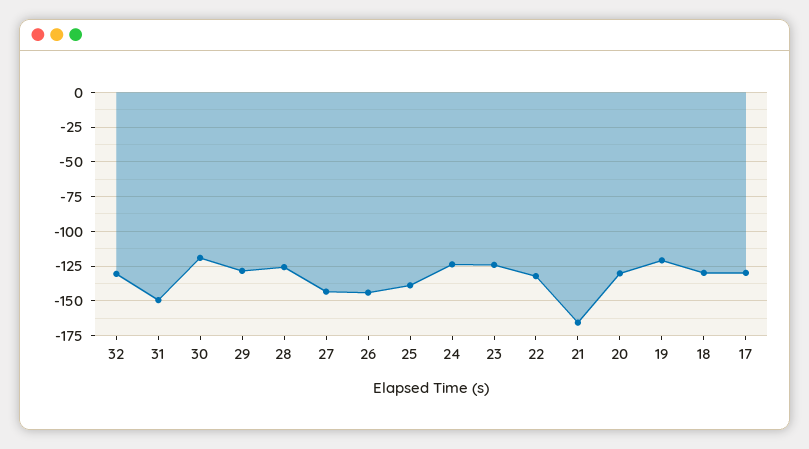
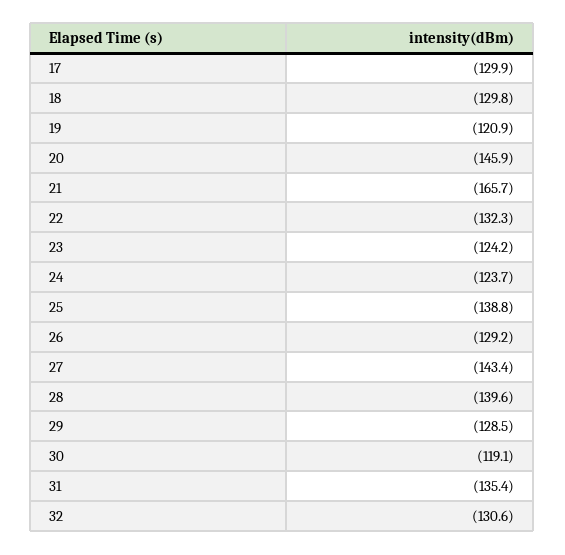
  {
    "32": -130.6,
-   "31": -150,
+   "31": -135.4,
    "30": -119.1,
    "29": -128.5,
-   "28": -125,
+   "28": -139.6,
    "27": -143.4,
-   "26": -145,
+   "26": -129.2,
    "25": -138.8,
    "24": -123.7,
    "23": -124.2,
    "22": -132.3,
    "21": -165.7,
-   "20": -130,
+   "20": -145.9,
    "19": -120.9,
    "18": -129.8,
    "17": -129.9
  }

